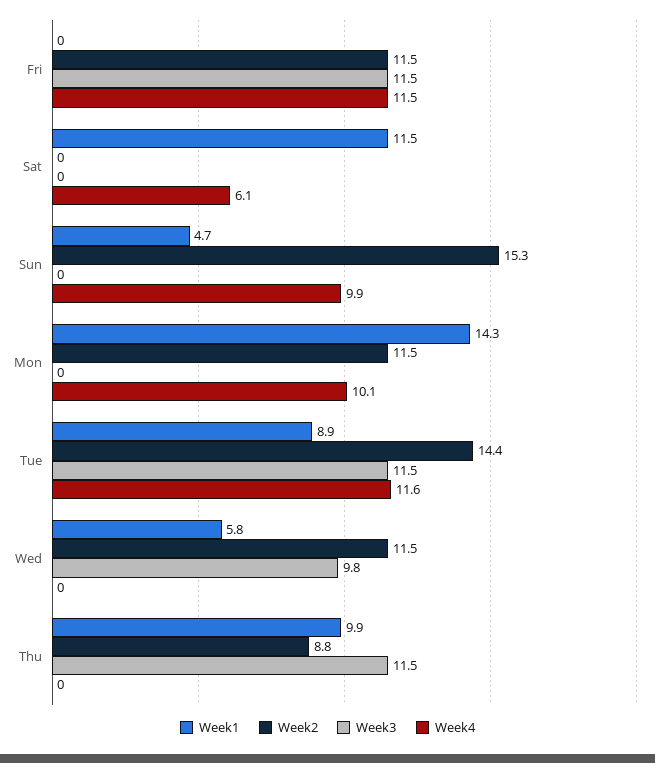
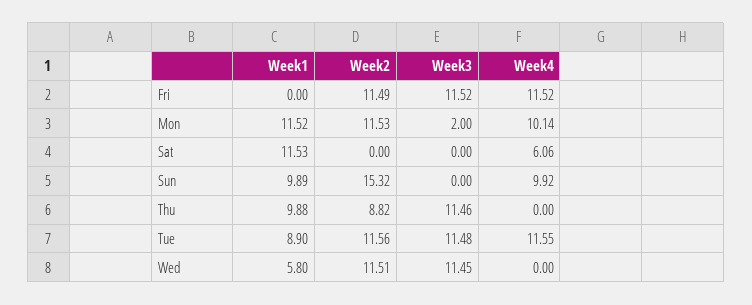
  {
    "Week1": {
      "Fri": 0,
      "Sat": 11.53,
-     "Sun": 4.7,
+     "Sun": 9.89,
-     "Mon": 14.3,
+     "Mon": 11.52,
      "Tue": 8.9,
      "Wed": 5.8,
      "Thu": 9.88
    },
    "Week2": {
      "Fri": 11.49,
      "Sat": 0,
      "Sun": 15.32,
      "Mon": 11.53,
-     "Tue": 14.4,
+     "Tue": 11.56,
      "Wed": 11.51,
      "Thu": 8.82
    },
    "Week3": {
      "Fri": 11.52,
      "Sat": 0,
      "Sun": 0,
-     "Mon": 0,
+     "Mon": 2,
      "Tue": 11.48,
-     "Wed": 9.8,
+     "Wed": 11.45,
      "Thu": 11.46
    },
    "Week4": {
      "Fri": 11.52,
      "Sat": 6.06,
      "Sun": 9.92,
      "Mon": 10.14,
      "Tue": 11.55,
      "Wed": 0,
      "Thu": 0
    }
  }

